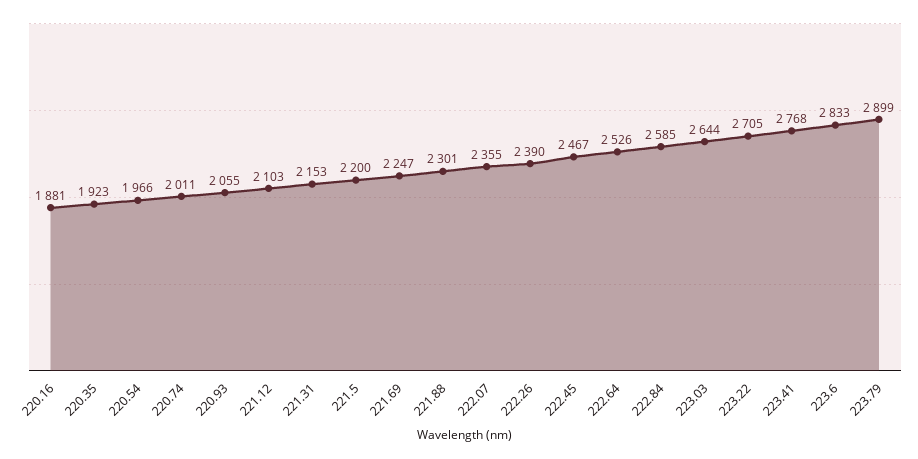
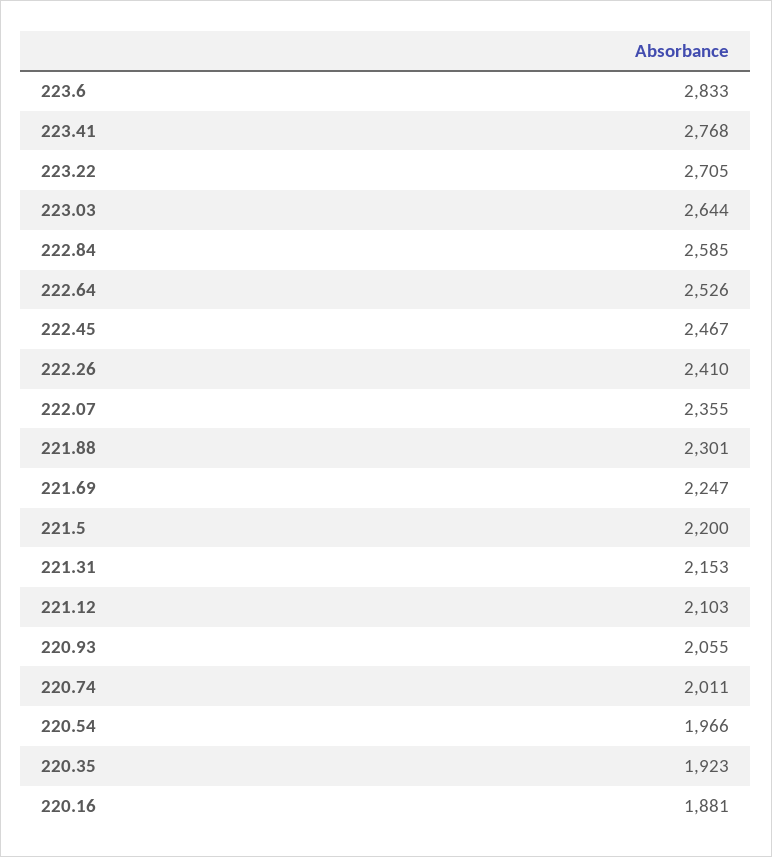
  {
    "220.16": 1881,
    "220.35": 1923,
    "220.54": 1966,
    "220.74": 2011,
    "220.93": 2055,
    "221.12": 2103,
    "221.31": 2153,
    "221.5": 2200,
    "221.69": 2247,
    "221.88": 2301,
    "222.07": 2355,
-   "222.26": 2390,
+   "222.26": 2410,
    "222.45": 2467,
    "222.64": 2526,
    "222.84": 2585,
    "223.03": 2644,
    "223.22": 2705,
    "223.41": 2768,
-   "223.6": 2833,
+   "223.6": 2833
-   "223.79": 2899
  }

